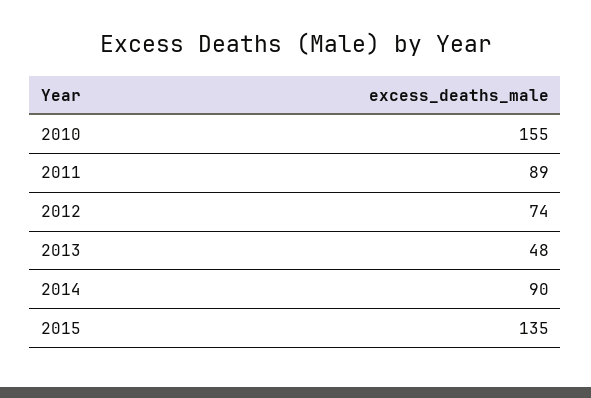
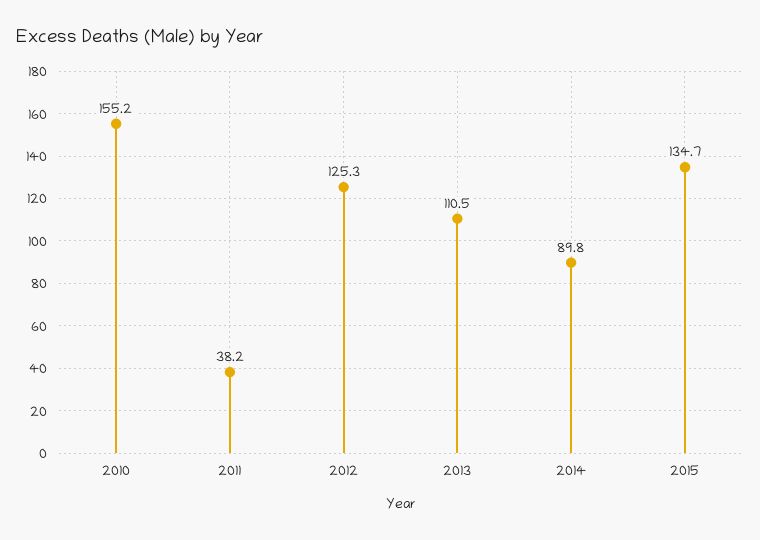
  {
    "2010": 155.2,
-   "2011": 89,
+   "2011": 38.2,
-   "2012": 74,
+   "2012": 125.3,
-   "2013": 48,
+   "2013": 110.5,
    "2014": 89.8,
    "2015": 134.7
  }

